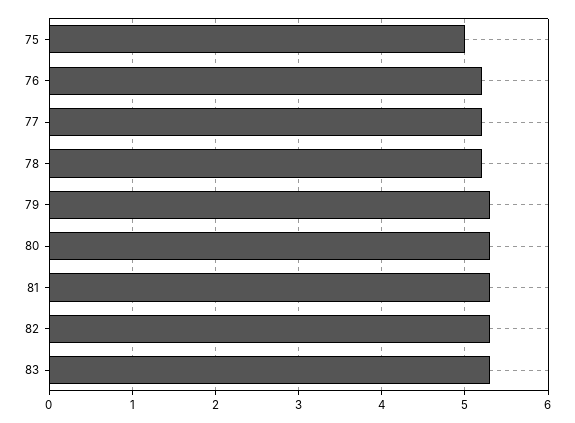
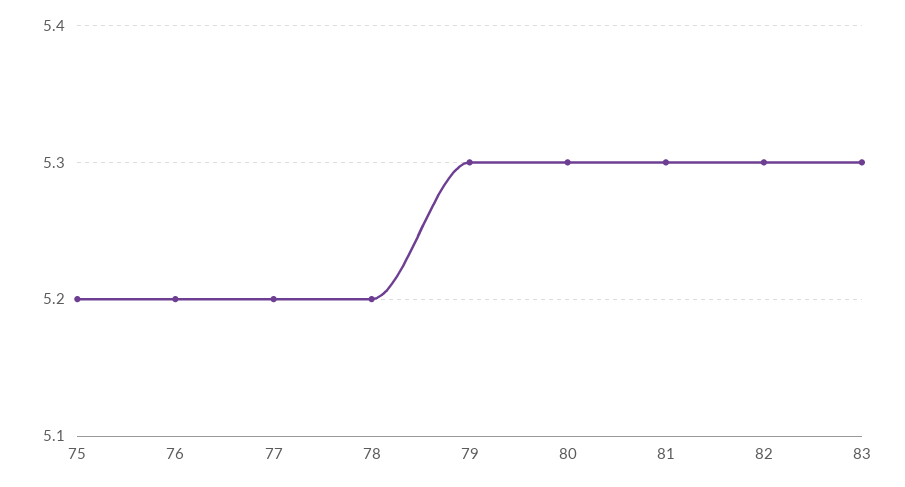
  {
-   "75": 5,
+   "75": 5.2,
    "76": 5.2,
    "77": 5.2,
    "78": 5.2,
    "79": 5.3,
    "80": 5.3,
    "81": 5.3,
    "82": 5.3,
    "83": 5.3
  }

